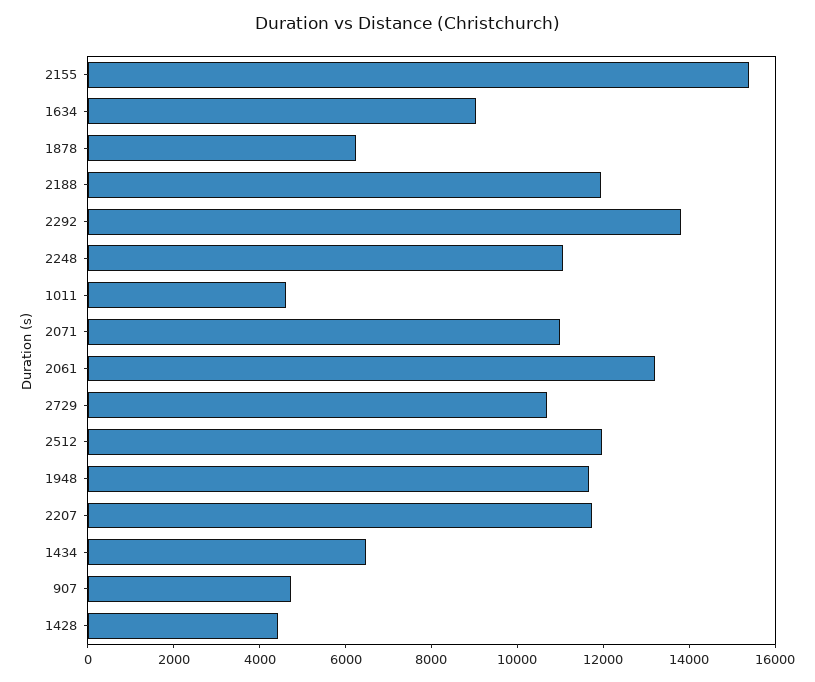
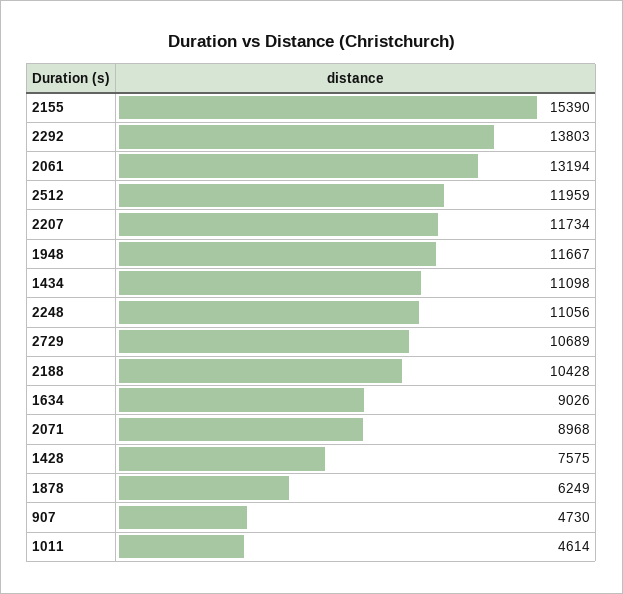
  {
    "2155": 15390,
    "1634": 9026,
    "1878": 6249,
-   "2188": 12000,
+   "2188": 10428,
    "2292": 13803,
    "2248": 11056,
    "1011": 4614,
-   "2071": 11000,
+   "2071": 8968,
    "2061": 13194,
    "2729": 10689,
    "2512": 11959,
    "1948": 11667,
    "2207": 11734,
-   "1434": 6500,
+   "1434": 11098,
    "907": 4730,
-   "1428": 4500
+   "1428": 7575
  }

